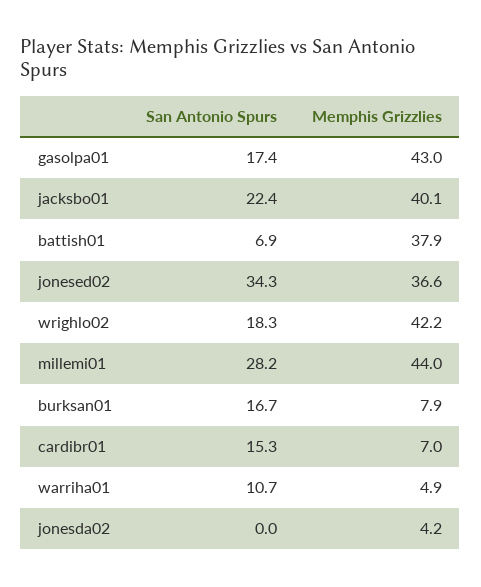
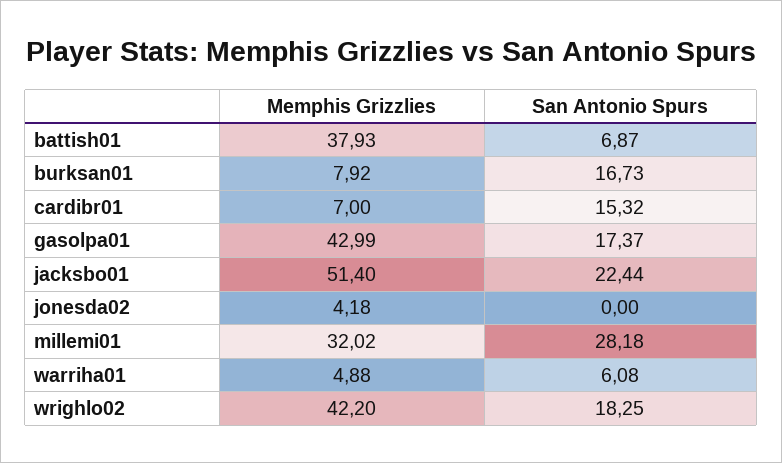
  {
    "San Antonio Spurs": {
      "gasolpa01": 17.37,
      "jacksbo01": 22.44,
      "battish01": 6.87,
-     "jonesed02": 34.3,
      "wrighlo02": 18.25,
      "millemi01": 28.18,
      "burksan01": 16.73,
      "cardibr01": 15.32,
-     "warriha01": 10.7,
+     "warriha01": 6.08,
      "jonesda02": 0
    },
    "Memphis Grizzlies": {
      "gasolpa01": 42.99,
-     "jacksbo01": 40.1,
+     "jacksbo01": 51.4,
      "battish01": 37.93,
-     "jonesed02": 36.6,
      "wrighlo02": 42.2,
-     "millemi01": 44,
+     "millemi01": 32.02,
      "burksan01": 7.92,
      "cardibr01": 7,
      "warriha01": 4.88,
      "jonesda02": 4.18
    }
  }

